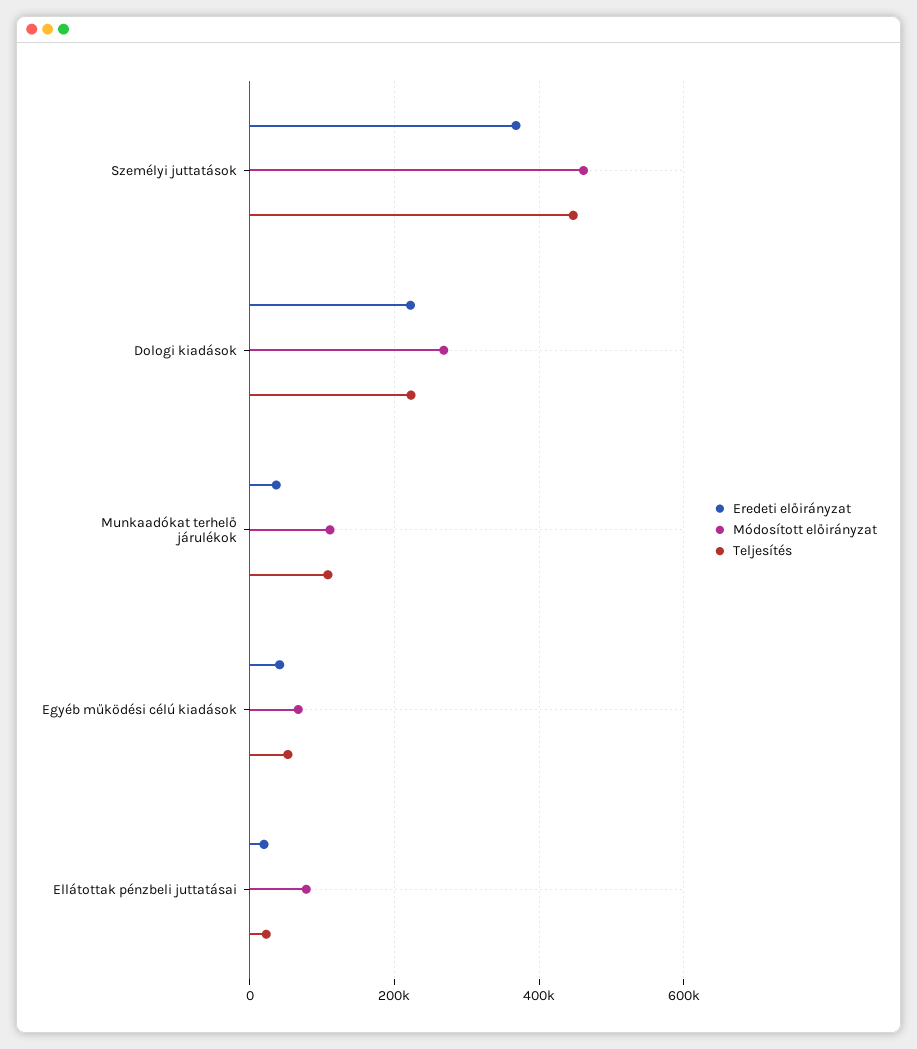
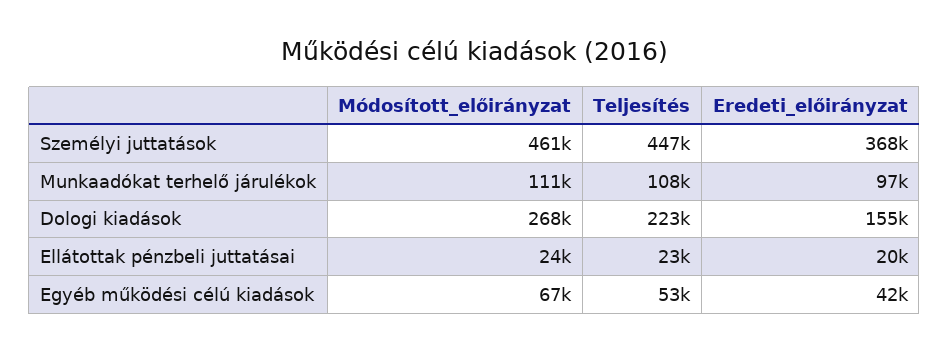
  {
    "Eredeti előirányzat": {
      "Személyi juttatások": 368000,
-     "Dologi kiadások": 220000,
+     "Dologi kiadások": 155000,
-     "Munkaadókat terhelő járulékok": 40000,
+     "Munkaadókat terhelő járulékok": 97000,
      "Egyéb működési célú kiadások": 42000,
      "Ellátottak pénzbeli juttatásai": 20000
    },
    "Módosított előirányzat": {
      "Személyi juttatások": 461000,
      "Dologi kiadások": 268000,
      "Munkaadókat terhelő járulékok": 111000,
      "Egyéb működési célú kiadások": 67000,
-     "Ellátottak pénzbeli juttatásai": 80000
+     "Ellátottak pénzbeli juttatásai": 24000
    },
    "Teljesítés": {
      "Személyi juttatások": 447000,
      "Dologi kiadások": 223000,
      "Munkaadókat terhelő járulékok": 108000,
      "Egyéb működési célú kiadások": 53000,
      "Ellátottak pénzbeli juttatásai": 23000
    }
  }

